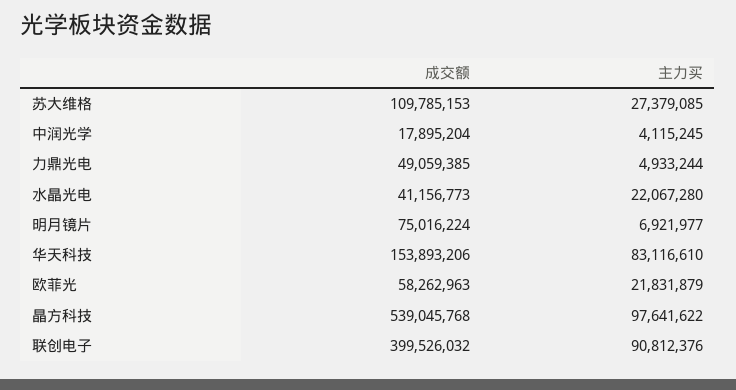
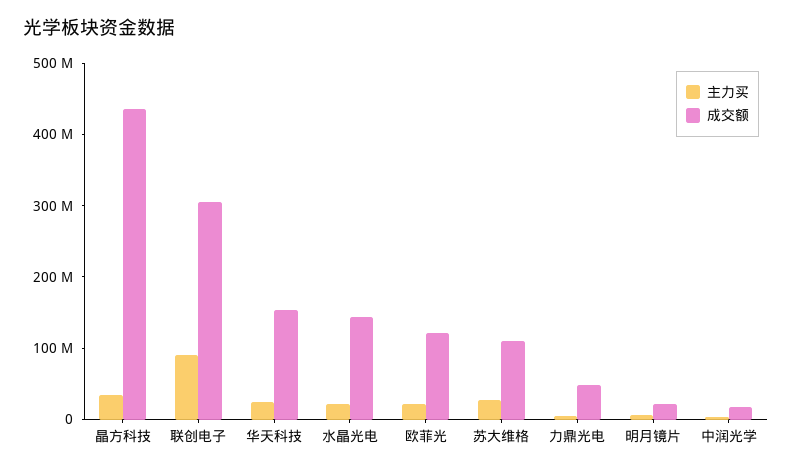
  {
    "成交额": {
      "苏大维格": 109785153,
      "中润光学": 17895204,
      "力鼎光电": 49059385,
-     "水晶光电": 41156773,
+     "水晶光电": 140000000,
-     "明月镜片": 75016224,
+     "明月镜片": 20000000,
      "华天科技": 153893206,
-     "欧菲光": 58262963,
+     "欧菲光": 120000000,
-     "晶方科技": 539045768,
+     "晶方科技": 440000000,
-     "联创电子": 399526032
+     "联创电子": 300000000
    },
    "主力买": {
      "苏大维格": 27379085,
      "中润光学": 4115245,
      "力鼎光电": 4933244,
      "水晶光电": 22067280,
      "明月镜片": 6921977,
-     "华天科技": 83116610,
+     "华天科技": 20000000,
      "欧菲光": 21831879,
-     "晶方科技": 97641622,
+     "晶方科技": 40000000,
      "联创电子": 90812376
    }
  }

